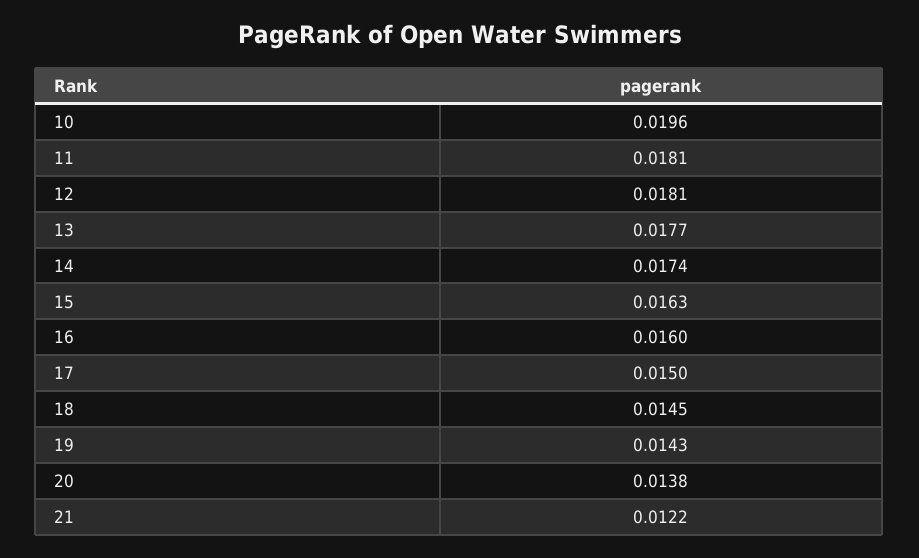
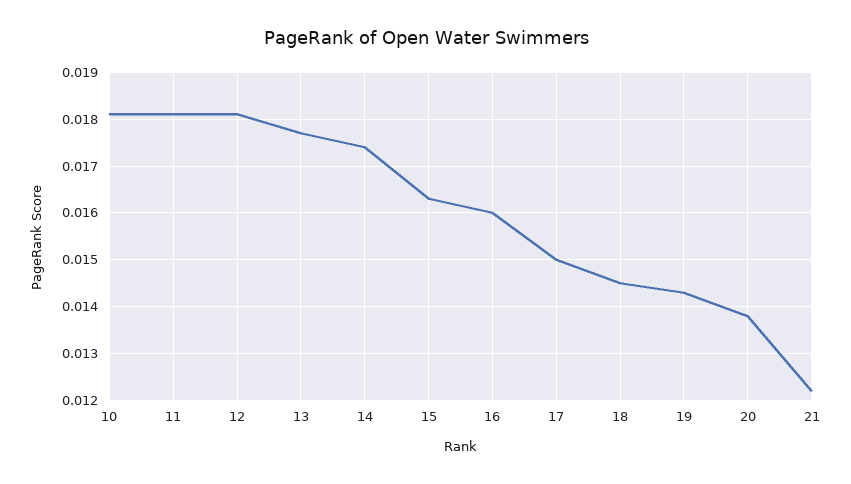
  {
-   "10": 0.0196,
+   "10": 0.018,
    "11": 0.0181,
    "12": 0.0181,
    "13": 0.0177,
    "14": 0.0174,
    "15": 0.0163,
    "16": 0.016,
    "17": 0.015,
    "18": 0.0145,
    "19": 0.0143,
    "20": 0.0138,
    "21": 0.0122
  }

